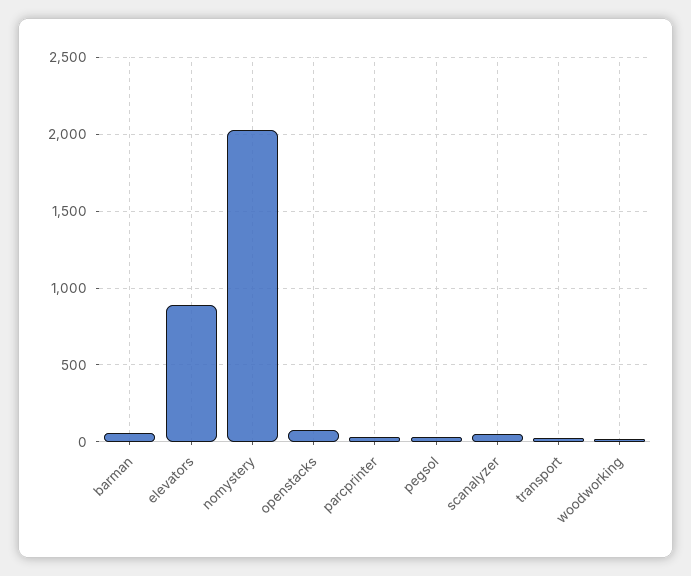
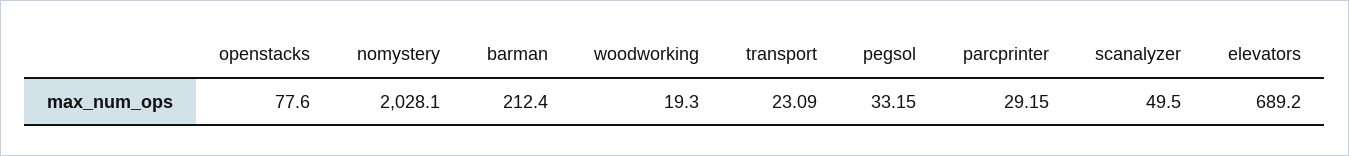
  {
-   "barman": 50,
+   "barman": 212.4,
-   "elevators": 900,
+   "elevators": 689.2,
    "nomystery": 2028.1,
    "openstacks": 77.6,
    "parcprinter": 29.15,
    "pegsol": 33.15,
    "scanalyzer": 49.5,
    "transport": 23.09,
    "woodworking": 19.3
  }

